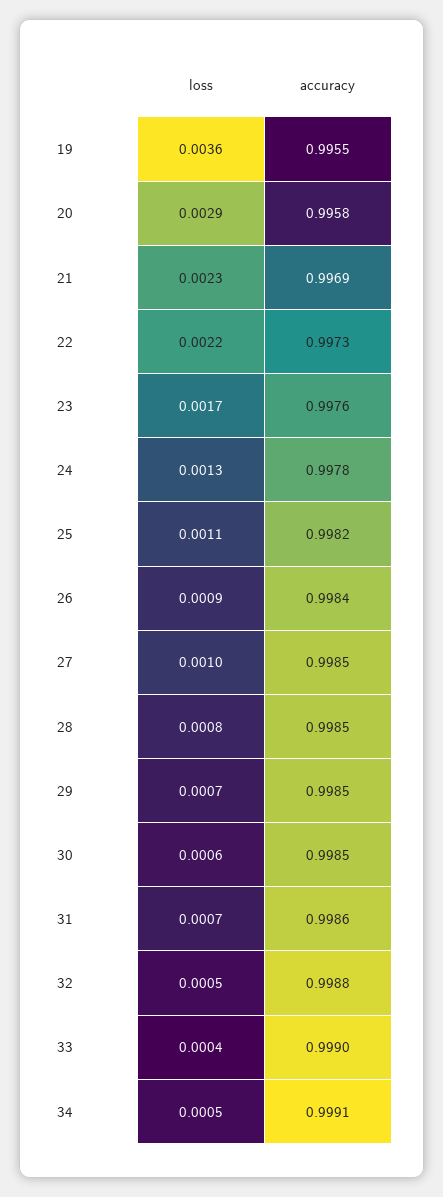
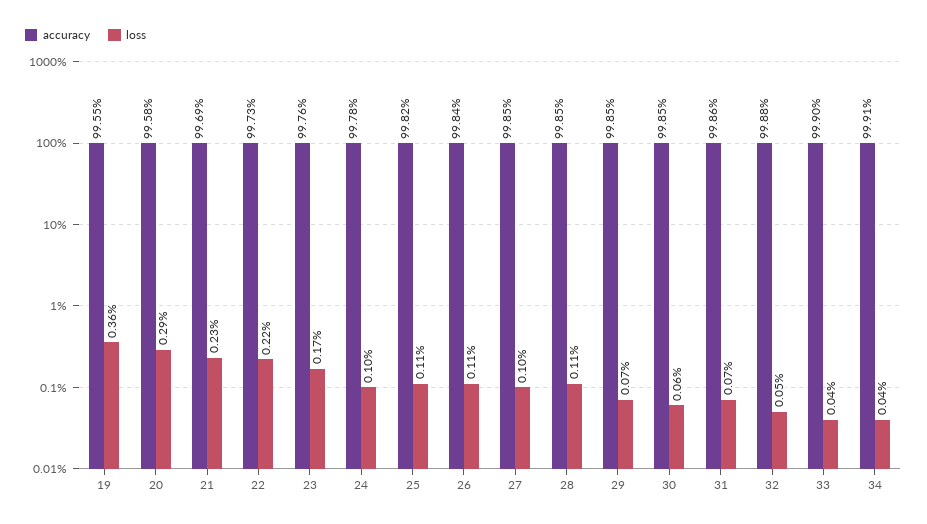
  {
    "loss": {
      "19": 0.0036,
      "20": 0.0029,
      "21": 0.0023,
      "22": 0.0022,
      "23": 0.0017,
-     "24": 0.0013,
+     "24": 0.001,
      "25": 0.0011,
-     "26": 0.0009,
+     "26": 0.0011,
      "27": 0.001,
-     "28": 0.0008,
+     "28": 0.0011,
      "29": 0.0007,
      "30": 0.0006,
      "31": 0.0007,
      "32": 0.0005,
      "33": 0.0004,
-     "34": 0.0005
+     "34": 0.0004
    },
    "accuracy": {
      "19": 0.9955,
      "20": 0.9958,
      "21": 0.9969,
      "22": 0.9973,
      "23": 0.9976,
      "24": 0.9978,
      "25": 0.9982,
      "26": 0.9984,
      "27": 0.9985,
      "28": 0.9985,
      "29": 0.9985,
      "30": 0.9985,
      "31": 0.9986,
      "32": 0.9988,
      "33": 0.999,
      "34": 0.9991
    }
  }

